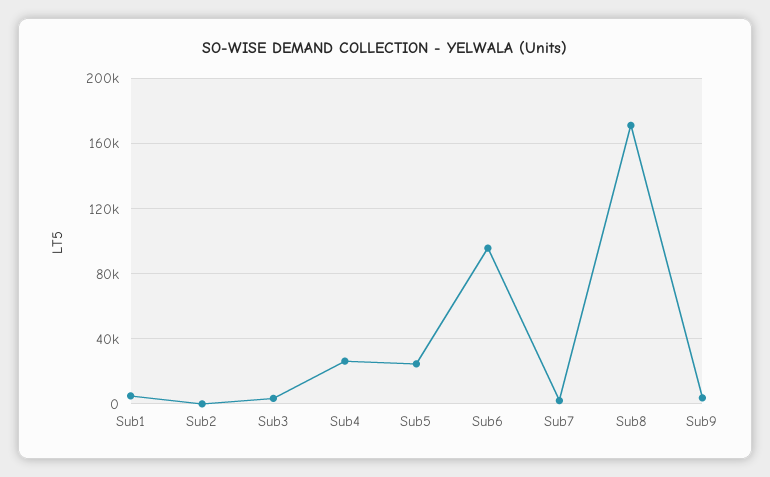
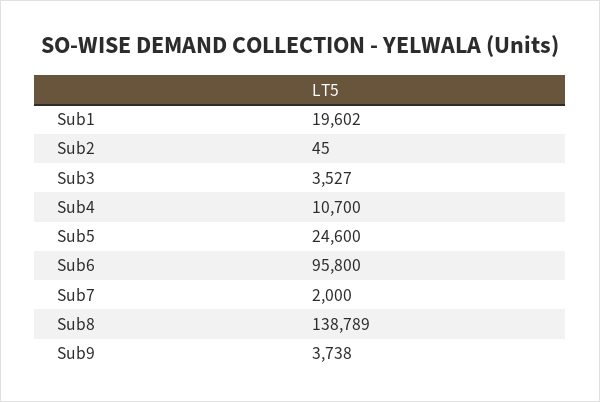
  {
-   "Sub1": 5000,
+   "Sub1": 19602,
    "Sub2": 45,
    "Sub3": 3527,
-   "Sub4": 25000,
+   "Sub4": 10700,
    "Sub5": 24600,
    "Sub6": 95800,
    "Sub7": 2000,
-   "Sub8": 170000,
+   "Sub8": 138789,
    "Sub9": 3738
  }

